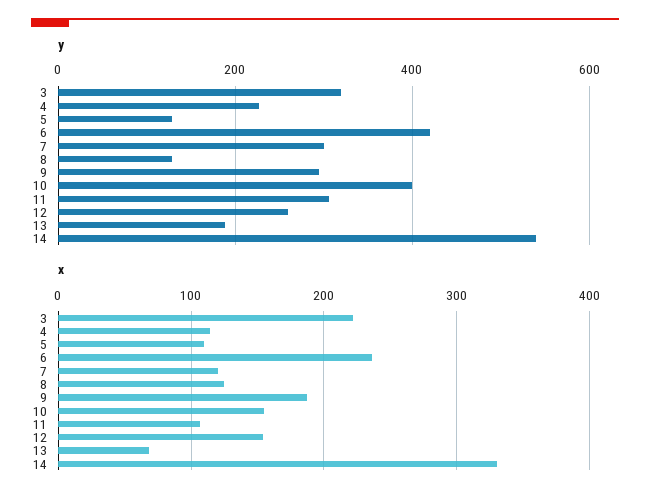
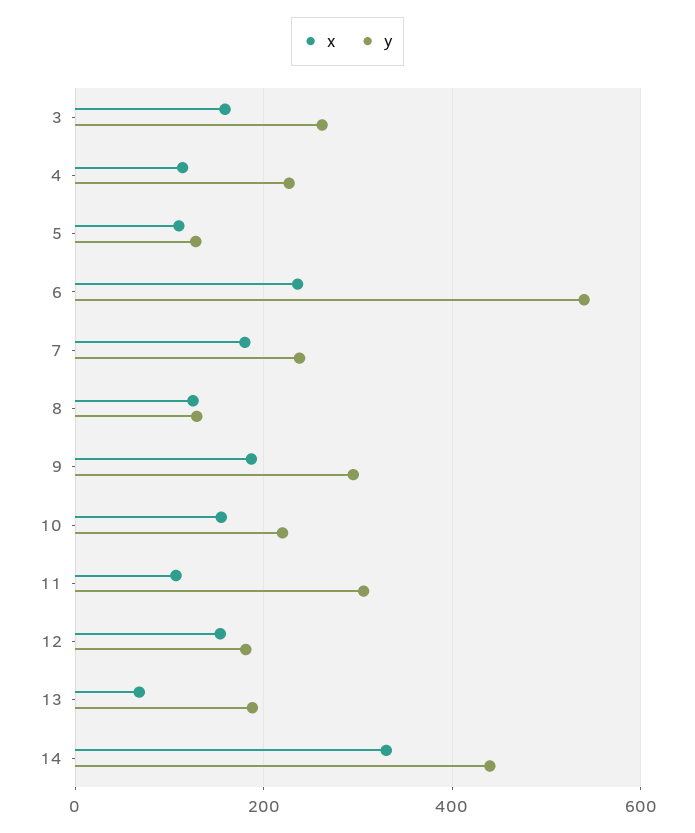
  {
    "y": {
-     "3": 320,
+     "3": 260,
      "4": 220,
      "5": 120,
-     "6": 420,
+     "6": 540,
-     "7": 300,
+     "7": 240,
      "8": 120,
      "9": 300,
-     "10": 400,
+     "10": 220,
      "11": 300,
-     "12": 260,
+     "12": 180,
      "13": 180,
-     "14": 540
+     "14": 440
    },
    "x": {
-     "3": 220,
+     "3": 160,
      "4": 110,
      "5": 110,
      "6": 240,
-     "7": 120,
+     "7": 180,
      "8": 130,
      "9": 190,
      "10": 160,
      "11": 110,
      "12": 150,
      "13": 70,
      "14": 330
    }
  }

